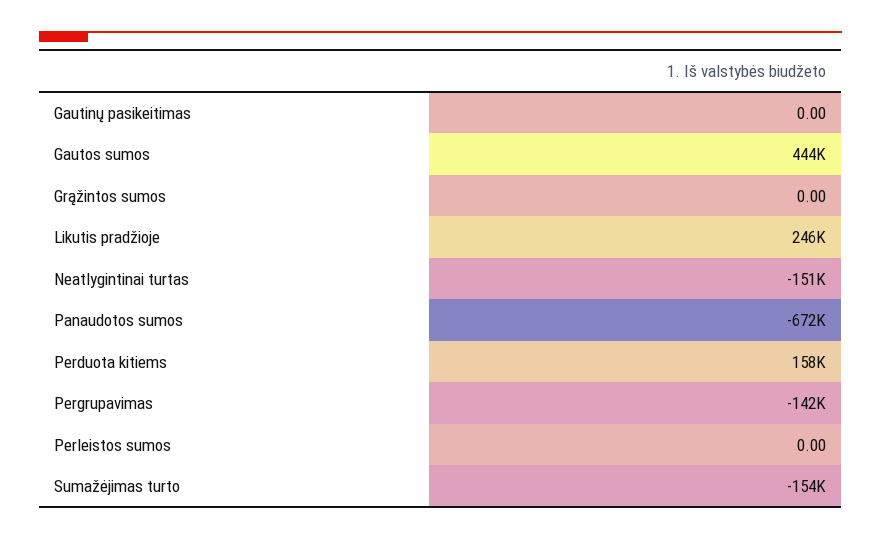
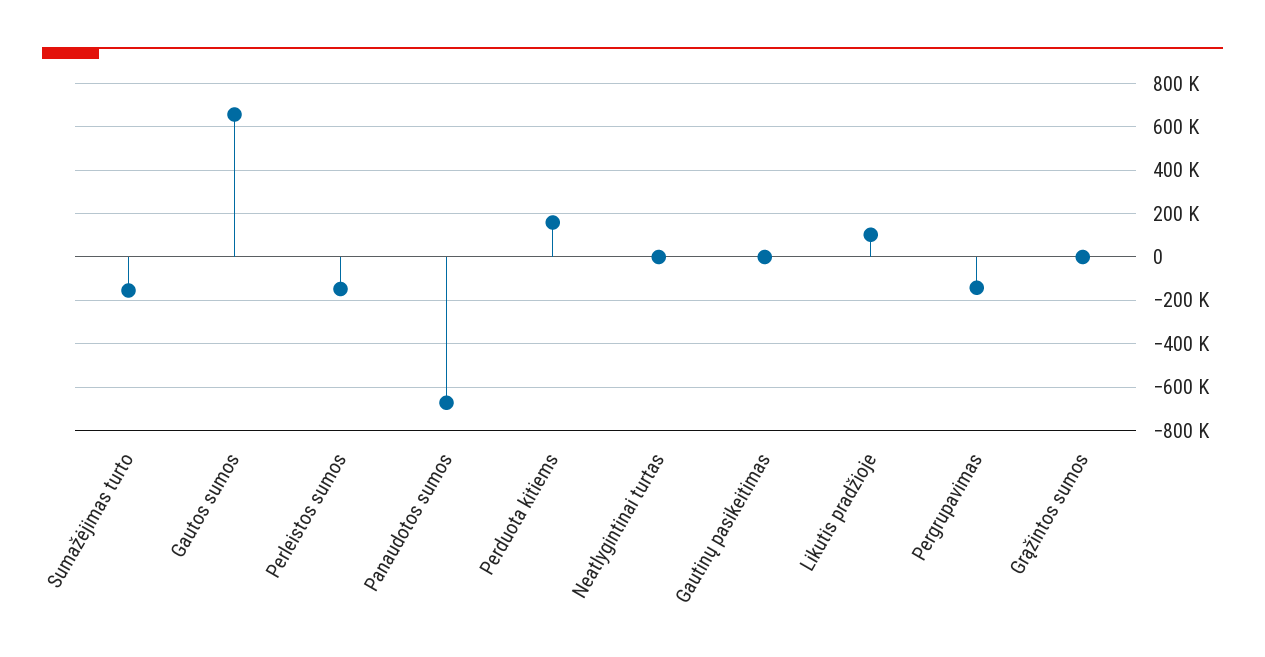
  {
    "Gautinų pasikeitimas": 0,
-   "Gautos sumos": 444000,
+   "Gautos sumos": 650000,
    "Grąžintos sumos": 0,
-   "Likutis pradžioje": 246000,
+   "Likutis pradžioje": 100000,
-   "Neatlygintinai turtas": -151000,
+   "Neatlygintinai turtas": 0,
    "Panaudotos sumos": -672000,
    "Perduota kitiems": 158000,
    "Pergrupavimas": -142000,
-   "Perleistos sumos": 0,
+   "Perleistos sumos": -150000,
    "Sumažėjimas turto": -154000
  }

